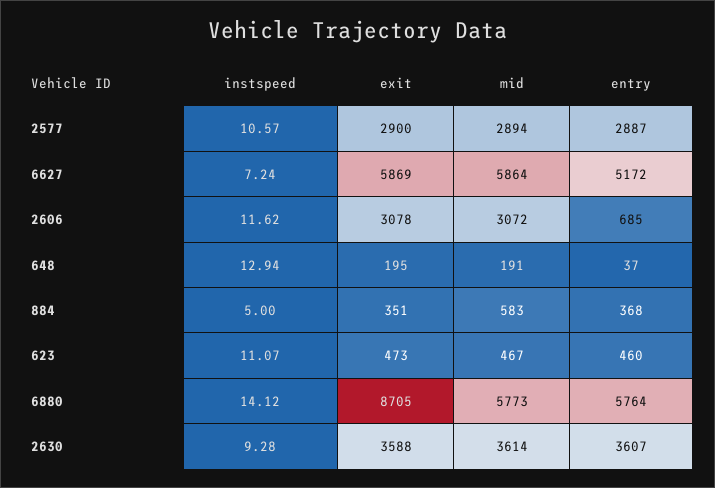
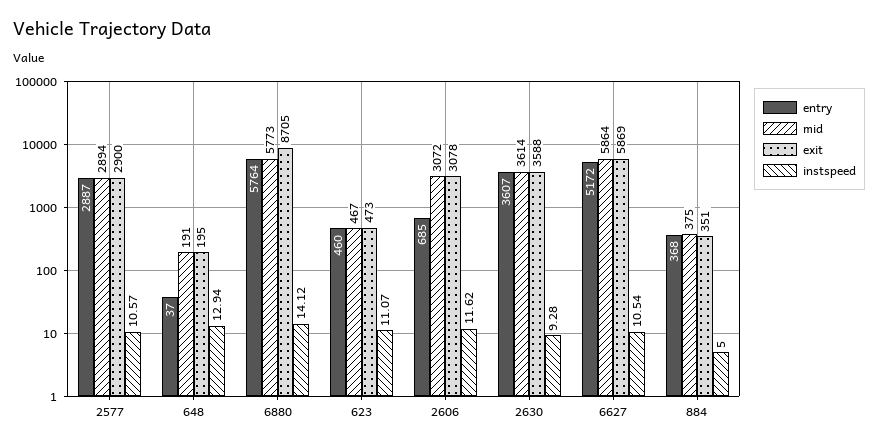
  {
    "instspeed": {
      "2577": 10.57,
-     "6627": 7.24,
+     "6627": 10.54,
      "2606": 11.62,
      "648": 12.94,
      "884": 5,
      "623": 11.07,
      "6880": 14.12,
      "2630": 9.28
    },
    "exit": {
      "2577": 2900,
      "6627": 5869,
      "2606": 3078,
      "648": 195,
      "884": 351,
      "623": 473,
      "6880": 8705,
      "2630": 3588
    },
    "mid": {
      "2577": 2894,
      "6627": 5864,
      "2606": 3072,
      "648": 191,
-     "884": 583,
+     "884": 375,
      "623": 467,
      "6880": 5773,
      "2630": 3614
    },
    "entry": {
      "2577": 2887,
      "6627": 5172,
      "2606": 685,
      "648": 37,
      "884": 368,
      "623": 460,
      "6880": 5764,
      "2630": 3607
    }
  }

